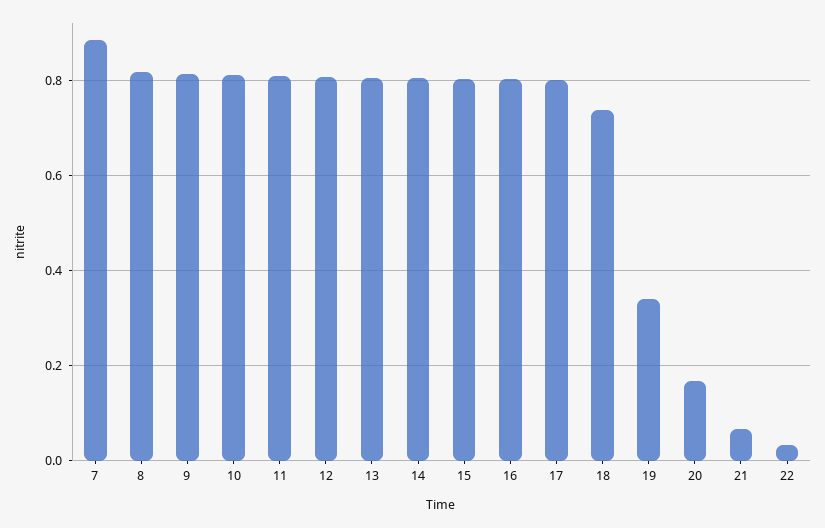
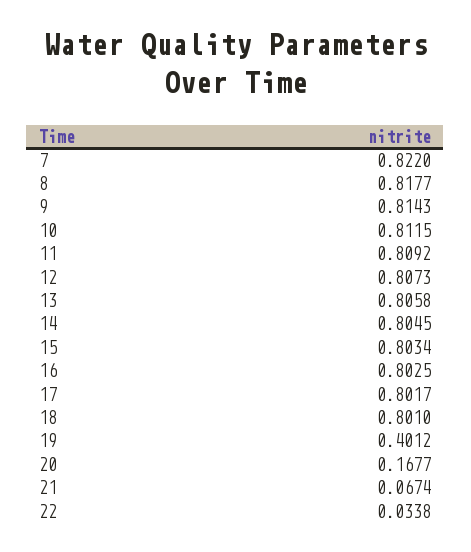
  {
-   "7": 0.88,
+   "7": 0.822,
    "8": 0.8177,
    "9": 0.8143,
    "10": 0.8115,
    "11": 0.8092,
    "12": 0.8073,
    "13": 0.8058,
    "14": 0.8045,
    "15": 0.8034,
    "16": 0.8025,
    "17": 0.8017,
-   "18": 0.74,
+   "18": 0.801,
-   "19": 0.34,
+   "19": 0.4012,
    "20": 0.1677,
    "21": 0.0674,
    "22": 0.0338
  }

